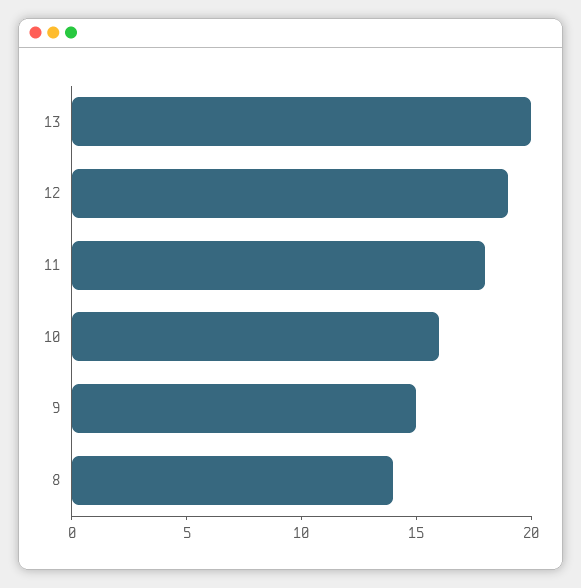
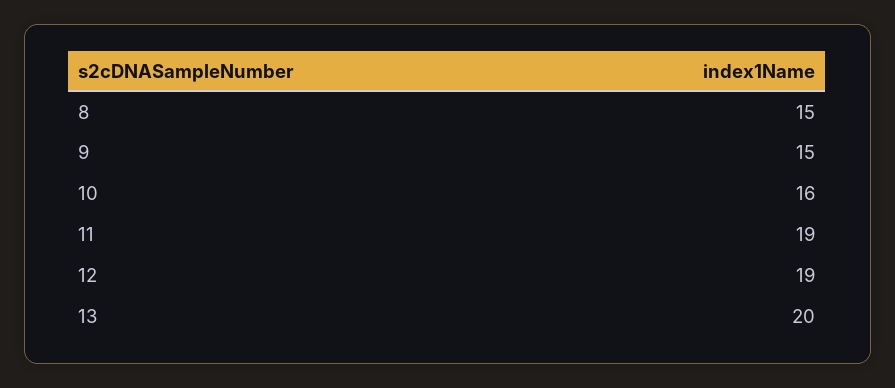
  {
    "13": 20,
    "12": 19,
-   "11": 18,
+   "11": 19,
    "10": 16,
    "9": 15,
-   "8": 14
+   "8": 15
  }

